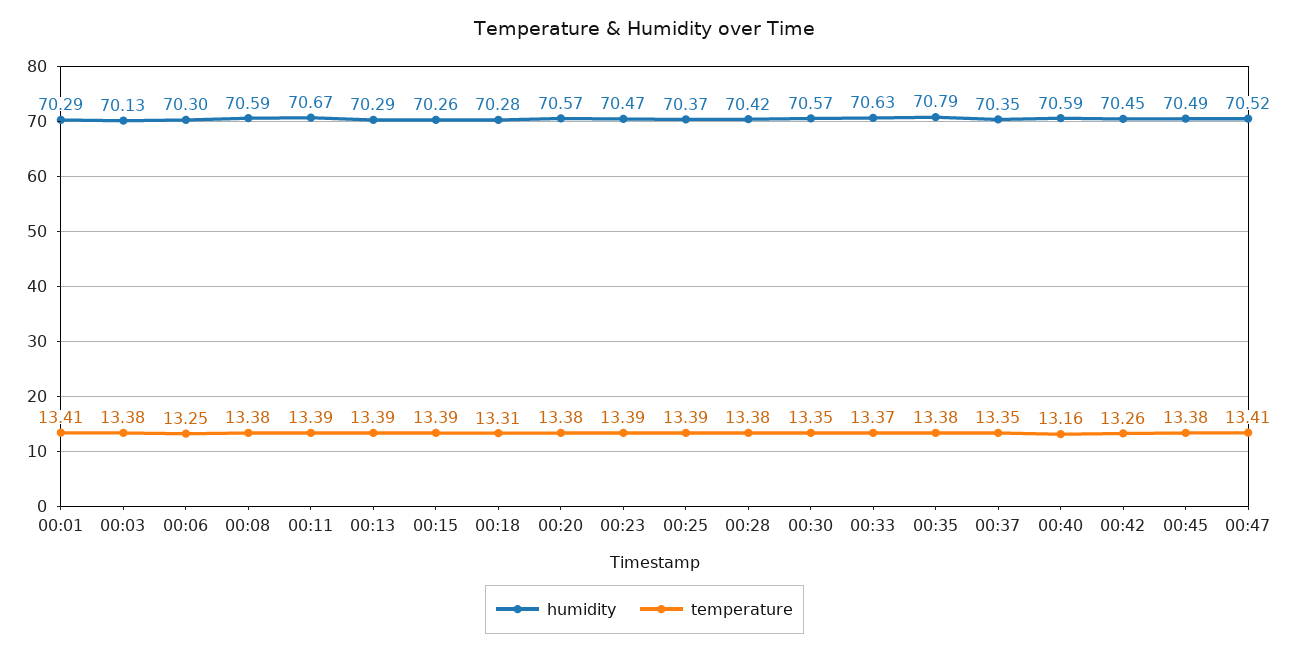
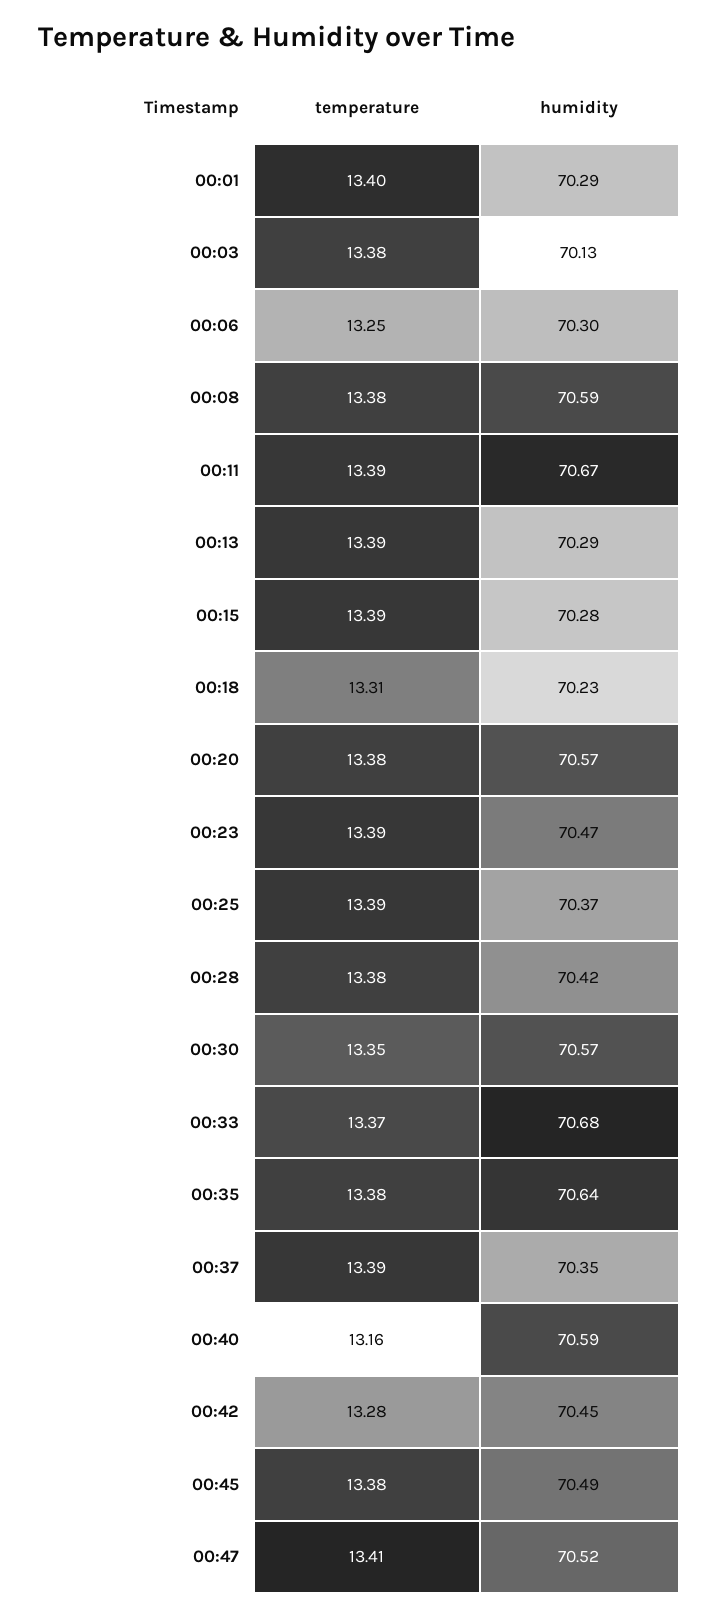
  {
    "humidity": {
      "00:01": 70.29,
      "00:03": 70.13,
      "00:06": 70.3,
      "00:08": 70.59,
      "00:11": 70.67,
      "00:13": 70.29,
-     "00:15": 70.26,
+     "00:15": 70.28,
-     "00:18": 70.28,
+     "00:18": 70.23,
      "00:20": 70.57,
      "00:23": 70.47,
      "00:25": 70.37,
      "00:28": 70.42,
      "00:30": 70.57,
-     "00:33": 70.63,
+     "00:33": 70.68,
-     "00:35": 70.79,
+     "00:35": 70.64,
      "00:37": 70.35,
      "00:40": 70.59,
      "00:42": 70.45,
      "00:45": 70.49,
      "00:47": 70.52
    },
    "temperature": {
-     "00:01": 13.41,
+     "00:01": 13.4,
      "00:03": 13.38,
      "00:06": 13.25,
      "00:08": 13.38,
      "00:11": 13.39,
      "00:13": 13.39,
      "00:15": 13.39,
      "00:18": 13.31,
      "00:20": 13.38,
      "00:23": 13.39,
      "00:25": 13.39,
      "00:28": 13.38,
      "00:30": 13.35,
      "00:33": 13.37,
      "00:35": 13.38,
-     "00:37": 13.35,
+     "00:37": 13.39,
      "00:40": 13.16,
-     "00:42": 13.26,
+     "00:42": 13.28,
      "00:45": 13.38,
      "00:47": 13.41
    }
  }

